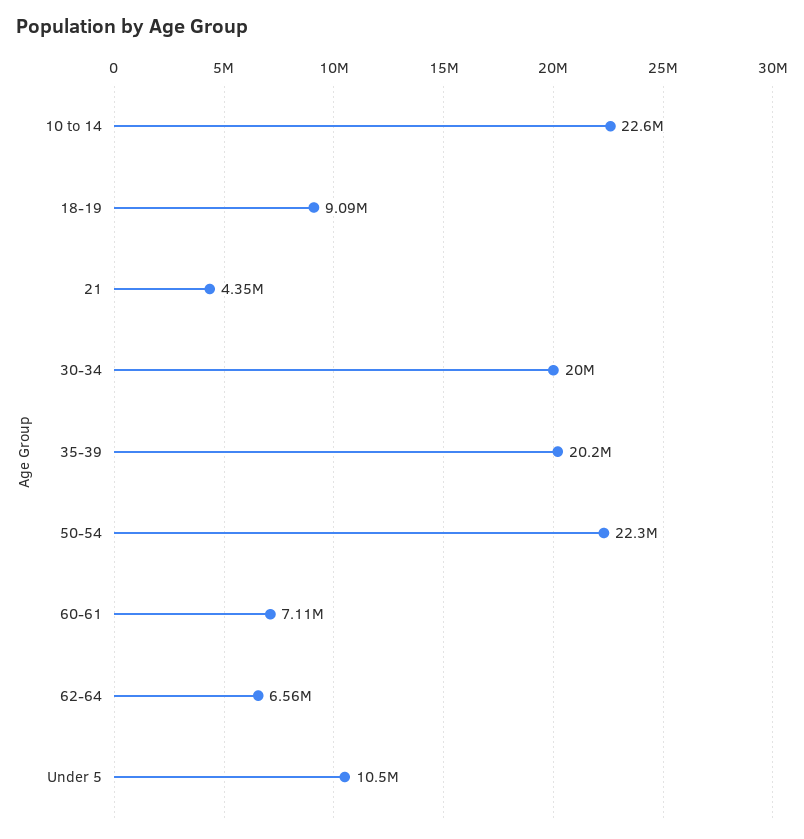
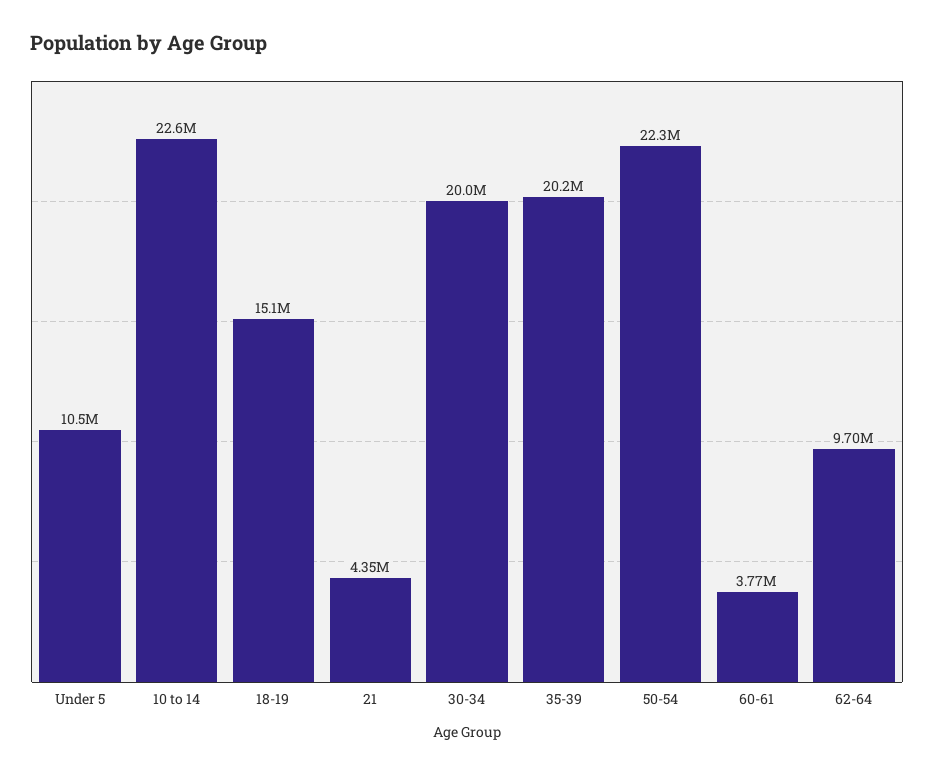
  {
    "10 to 14": 22600000,
-   "18-19": 9090000,
+   "18-19": 15100000,
    "21": 4350000,
    "30-34": 20000000,
    "35-39": 20200000,
    "50-54": 22300000,
-   "60-61": 7110000,
+   "60-61": 3770000,
-   "62-64": 6560000,
+   "62-64": 9700000,
    "Under 5": 10500000
  }

